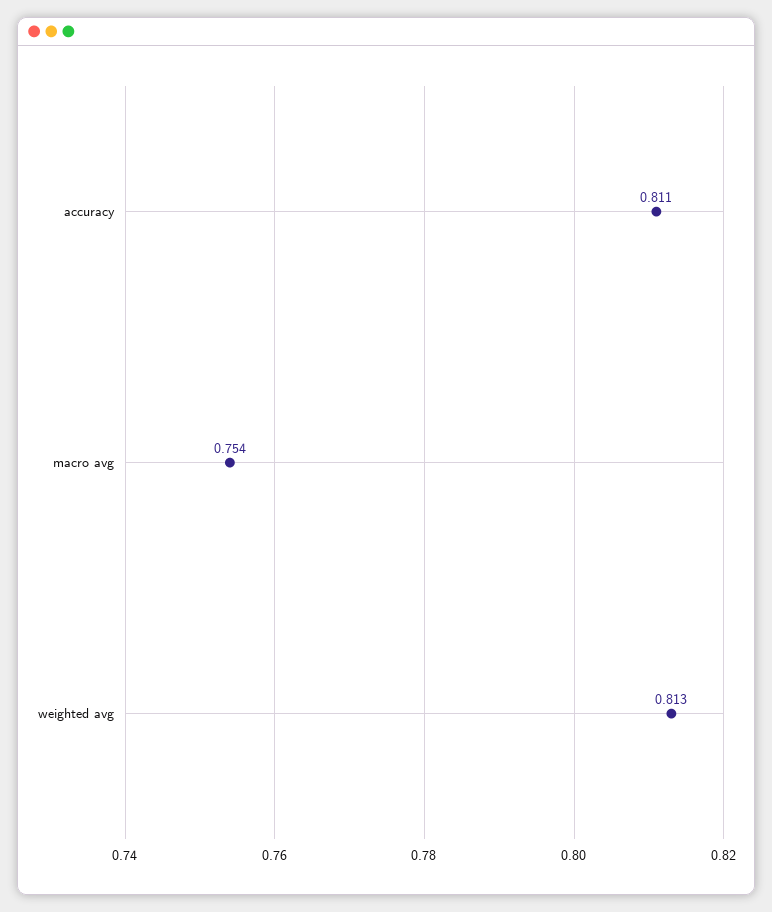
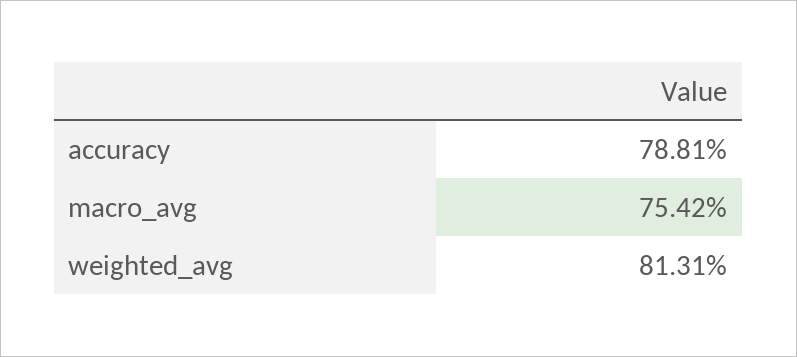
  {
-   "accuracy": 0.811,
+   "accuracy": 0.7881,
    "macro avg": 0.7542,
    "weighted avg": 0.8131
  }

